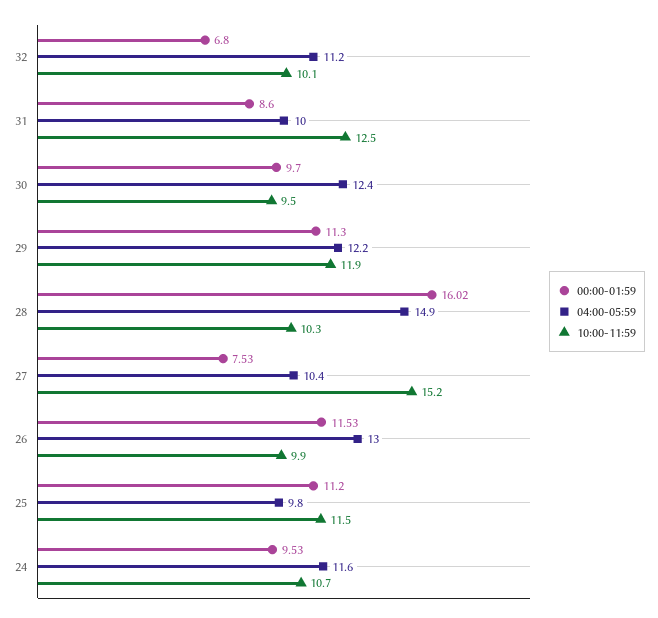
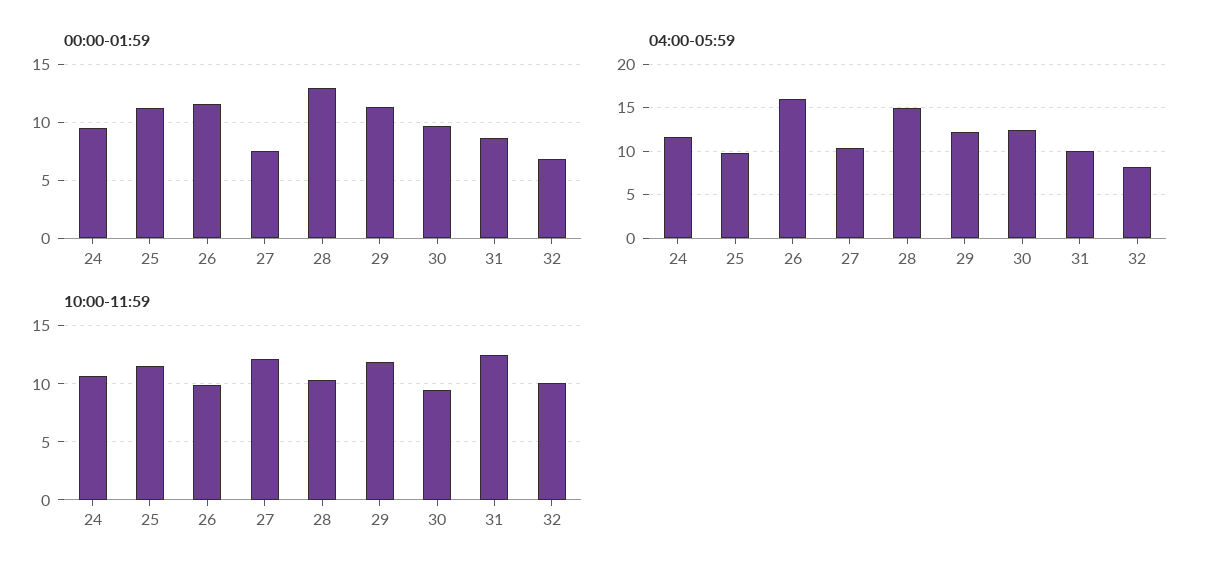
  {
    "00:00-01:59": {
      "32": 6.8,
      "31": 8.6,
      "30": 9.7,
      "29": 11.3,
-     "28": 16.02,
+     "28": 13,
      "27": 7.53,
      "26": 11.53,
      "25": 11.2,
      "24": 9.53
    },
    "04:00-05:59": {
-     "32": 11.2,
+     "32": 8,
      "31": 10,
      "30": 12.4,
      "29": 12.2,
      "28": 14.9,
      "27": 10.4,
-     "26": 13,
+     "26": 16,
      "25": 9.8,
      "24": 11.6
    },
    "10:00-11:59": {
      "32": 10.1,
      "31": 12.5,
      "30": 9.5,
      "29": 11.9,
      "28": 10.3,
-     "27": 15.2,
+     "27": 12,
      "26": 9.9,
      "25": 11.5,
      "24": 10.7
    }
  }

